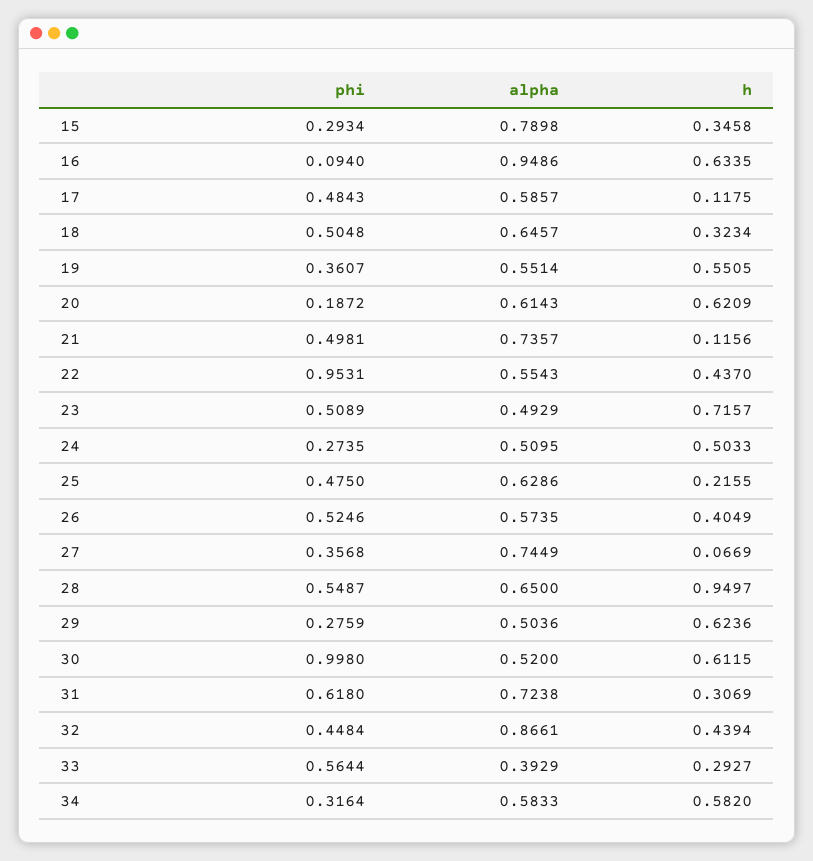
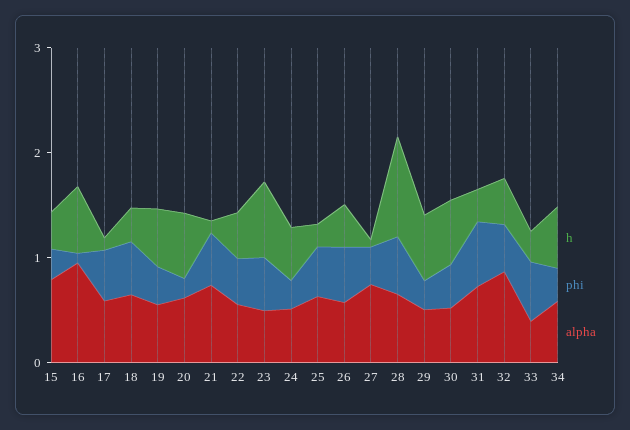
  {
    "phi": {
      "15": 0.2934,
      "16": 0.094,
      "17": 0.4843,
      "18": 0.5048,
      "19": 0.3607,
      "20": 0.1872,
      "21": 0.4981,
-     "22": 0.9531,
+     "22": 0.4,
      "23": 0.5089,
      "24": 0.2735,
      "25": 0.475,
      "26": 0.5246,
      "27": 0.3568,
      "28": 0.5487,
      "29": 0.2759,
-     "30": 0.998,
+     "30": 0.4,
      "31": 0.618,
      "32": 0.4484,
      "33": 0.5644,
      "34": 0.3164
    },
    "alpha": {
      "15": 0.7898,
      "16": 0.9486,
      "17": 0.5857,
      "18": 0.6457,
      "19": 0.5514,
      "20": 0.6143,
      "21": 0.7357,
      "22": 0.5543,
      "23": 0.4929,
      "24": 0.5095,
      "25": 0.6286,
      "26": 0.5735,
      "27": 0.7449,
      "28": 0.65,
      "29": 0.5036,
      "30": 0.52,
      "31": 0.7238,
      "32": 0.8661,
      "33": 0.3929,
      "34": 0.5833
    },
    "h": {
      "15": 0.3458,
      "16": 0.6335,
      "17": 0.1175,
      "18": 0.3234,
      "19": 0.5505,
      "20": 0.6209,
      "21": 0.1156,
      "22": 0.437,
      "23": 0.7157,
      "24": 0.5033,
      "25": 0.2155,
      "26": 0.4049,
      "27": 0.0669,
      "28": 0.9497,
      "29": 0.6236,
      "30": 0.6115,
      "31": 0.3069,
      "32": 0.4394,
      "33": 0.2927,
      "34": 0.582
    }
  }

